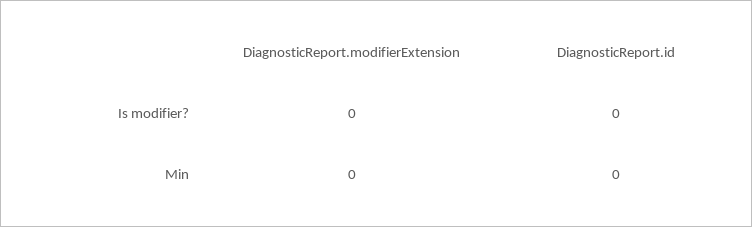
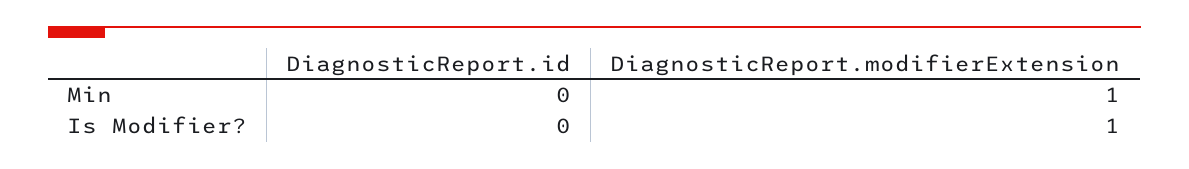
  {
    "DiagnosticReport.modifierExtension": {
-     "Is modifier?": 0,
+     "Is modifier?": 1,
-     "Min": 0
+     "Min": 1
    },
    "DiagnosticReport.id": {
      "Is modifier?": 0,
      "Min": 0
    }
  }

